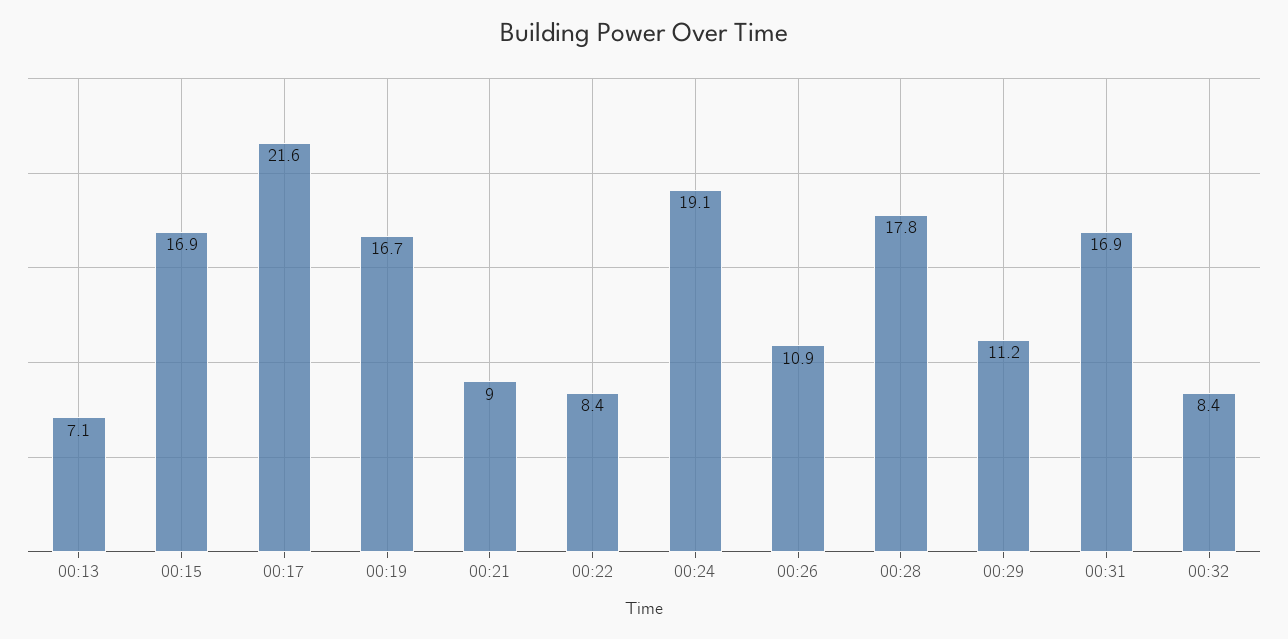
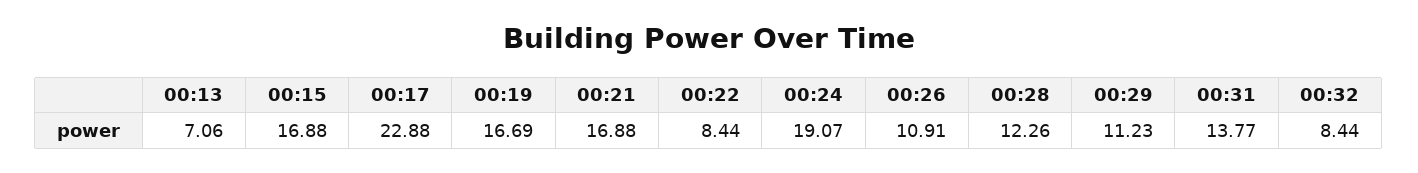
  {
    "00:13": 7.06,
    "00:15": 16.88,
-   "00:17": 21.6,
+   "00:17": 22.88,
    "00:19": 16.69,
-   "00:21": 9,
+   "00:21": 16.88,
    "00:22": 8.44,
    "00:24": 19.07,
    "00:26": 10.91,
-   "00:28": 17.8,
+   "00:28": 12.26,
    "00:29": 11.23,
-   "00:31": 16.9,
+   "00:31": 13.77,
    "00:32": 8.44
  }

